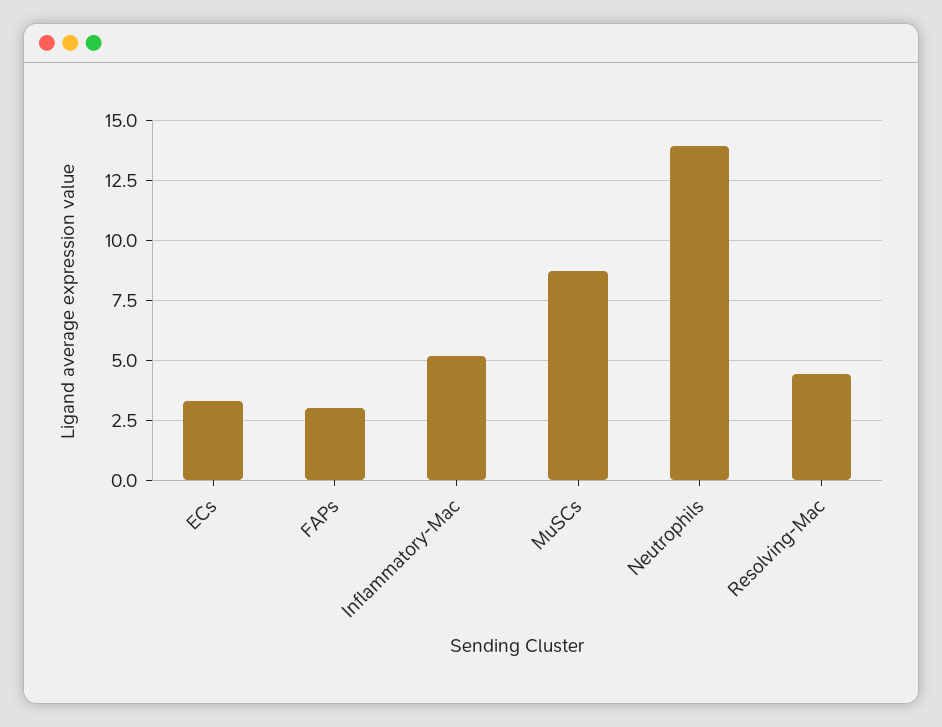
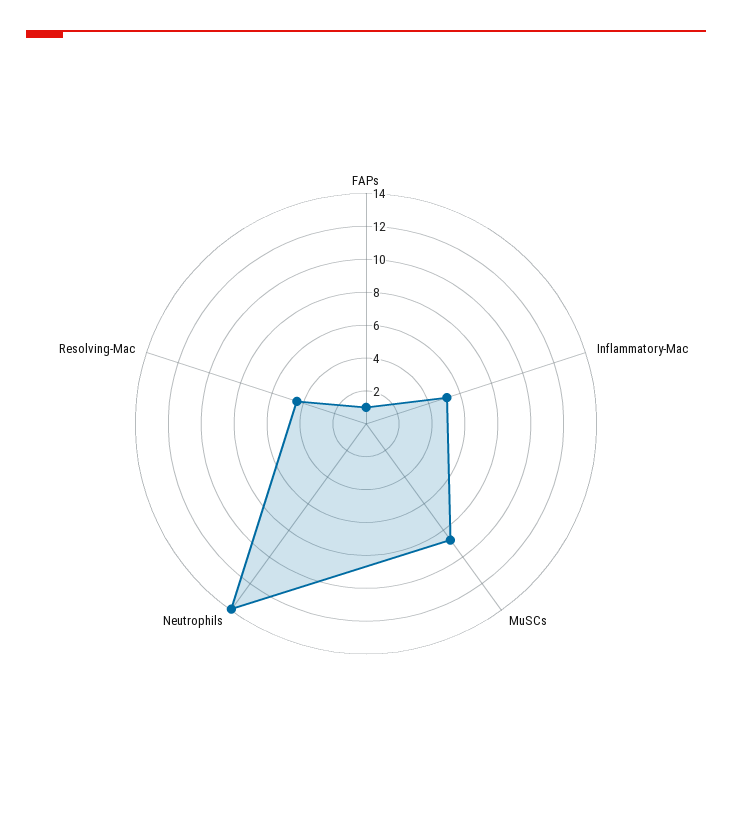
  {
-   "ECs": 3.25,
-   "FAPs": 3,
+   "FAPs": 1,
    "Inflammatory-Mac": 5.25,
    "MuSCs": 8.75,
    "Neutrophils": 14,
    "Resolving-Mac": 4.5
  }

